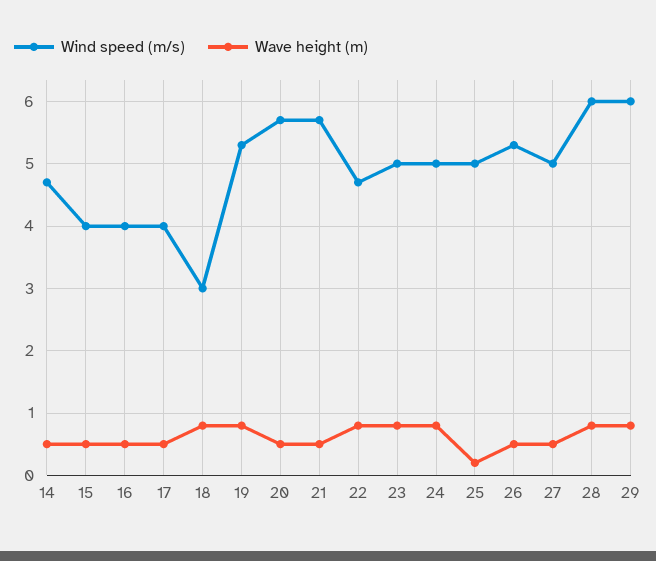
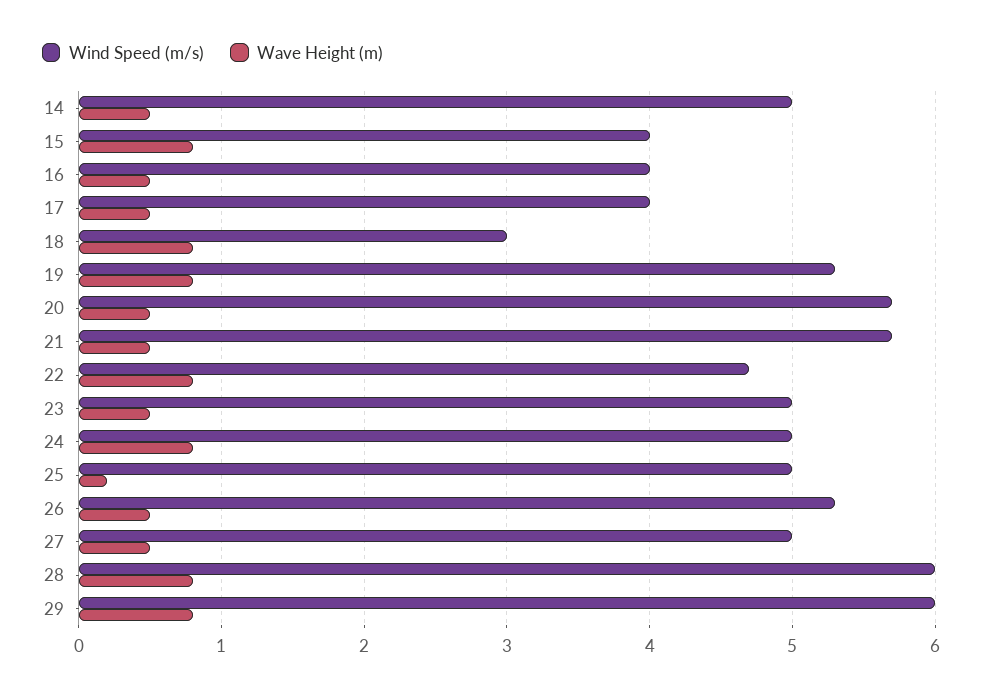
  {
    "Wind speed (m/s)": {
-     "14": 4.7,
+     "14": 5,
      "15": 4,
      "16": 4,
      "17": 4,
      "18": 3,
      "19": 5.3,
      "20": 5.7,
      "21": 5.7,
      "22": 4.7,
      "23": 5,
      "24": 5,
      "25": 5,
      "26": 5.3,
      "27": 5,
      "28": 6,
      "29": 6
    },
    "Wave height (m)": {
      "14": 0.5,
-     "15": 0.5,
+     "15": 0.8,
      "16": 0.5,
      "17": 0.5,
      "18": 0.8,
      "19": 0.8,
      "20": 0.5,
      "21": 0.5,
      "22": 0.8,
-     "23": 0.8,
+     "23": 0.5,
      "24": 0.8,
      "25": 0.2,
      "26": 0.5,
      "27": 0.5,
      "28": 0.8,
      "29": 0.8
    }
  }

